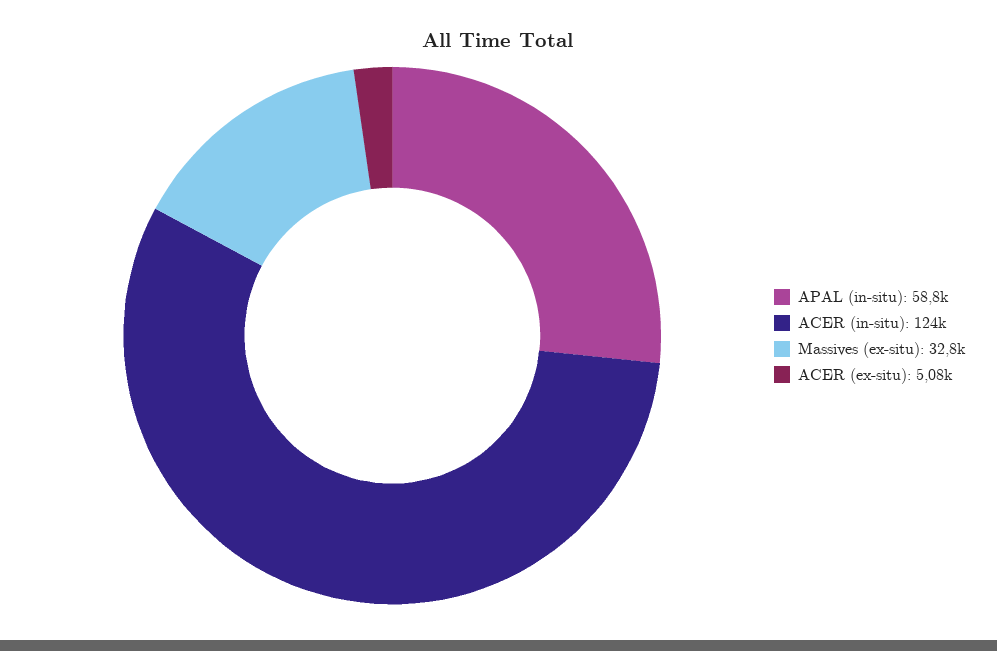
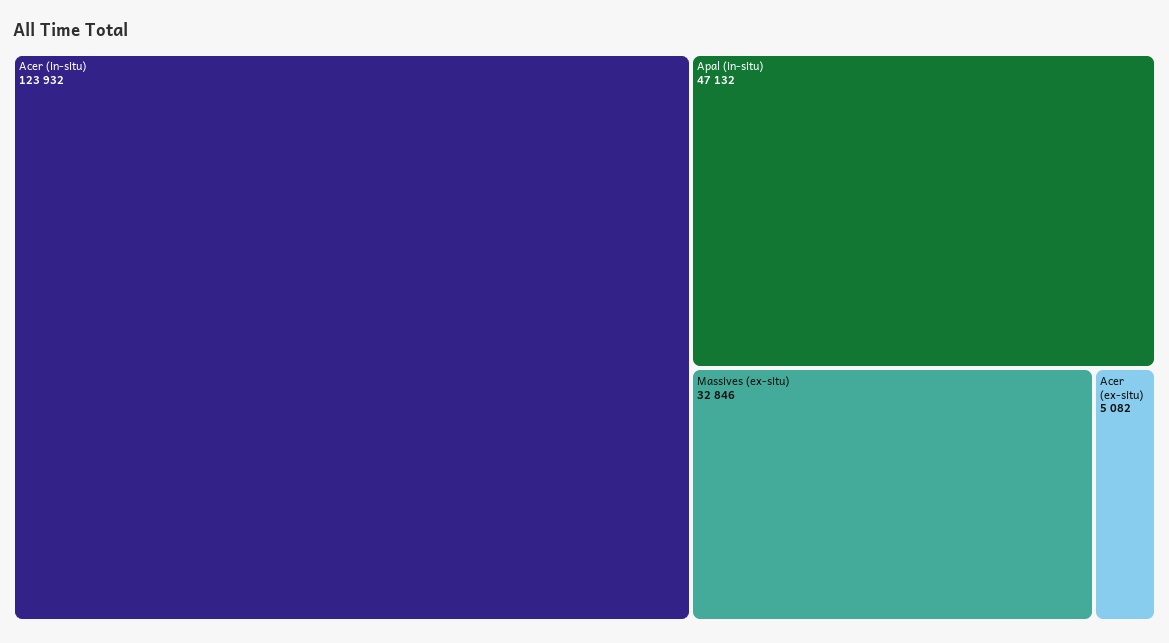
  {
-   "APAL (in-situ)": 58800,
+   "APAL (in-situ)": 47132,
    "ACER (in-situ)": 123932,
    "Massives (ex-situ)": 32846,
    "ACER (ex-situ)": 5082
  }

